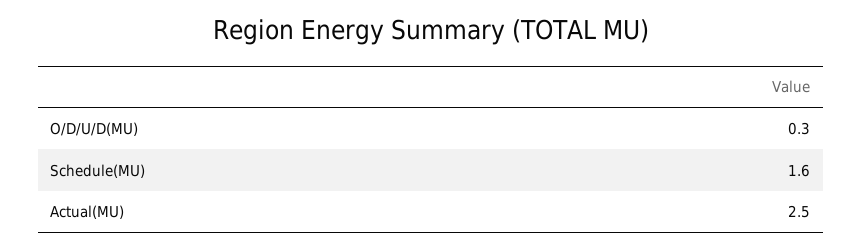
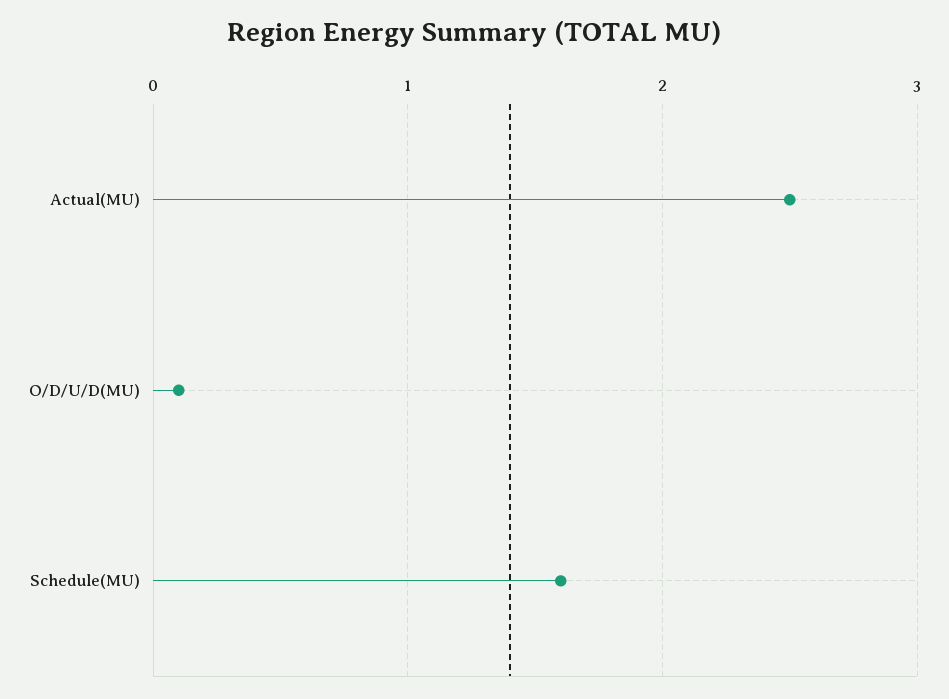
  {
-   "O/D/U/D(MU)": 0.3,
+   "O/D/U/D(MU)": 0.1,
    "Schedule(MU)": 1.6,
    "Actual(MU)": 2.5
  }

